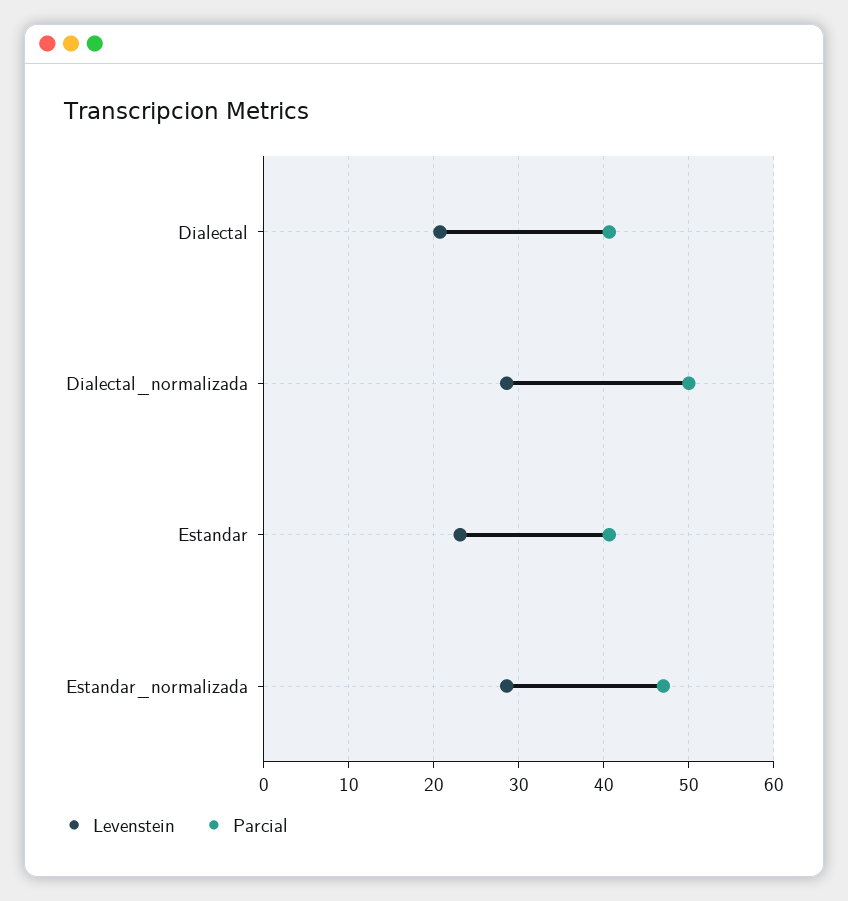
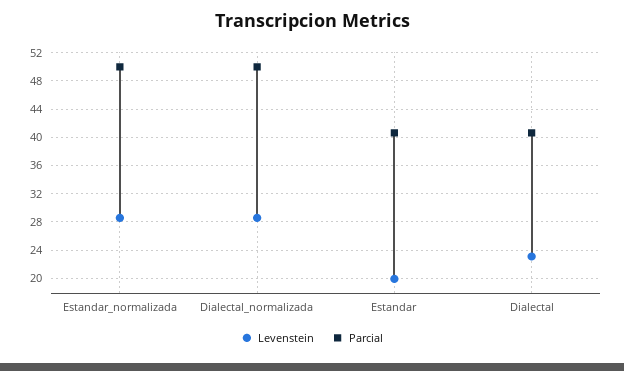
  {
    "Levenstein": {
-     "Dialectal": 21,
+     "Dialectal": 23,
      "Dialectal_normalizada": 29,
-     "Estandar": 23,
+     "Estandar": 20,
      "Estandar_normalizada": 29
    },
    "Parcial": {
      "Dialectal": 41,
      "Dialectal_normalizada": 50,
      "Estandar": 41,
-     "Estandar_normalizada": 47
+     "Estandar_normalizada": 50
    }
  }

